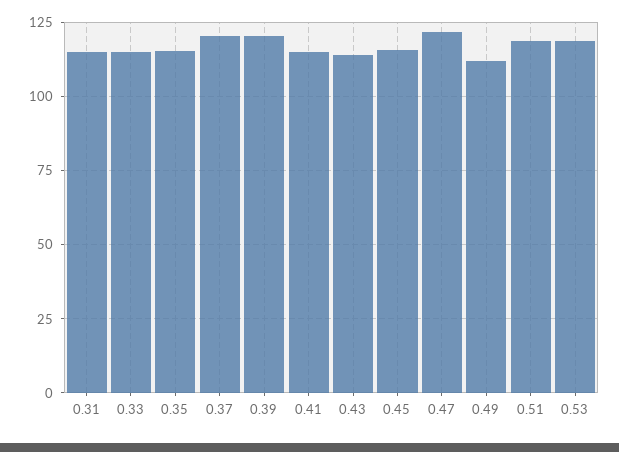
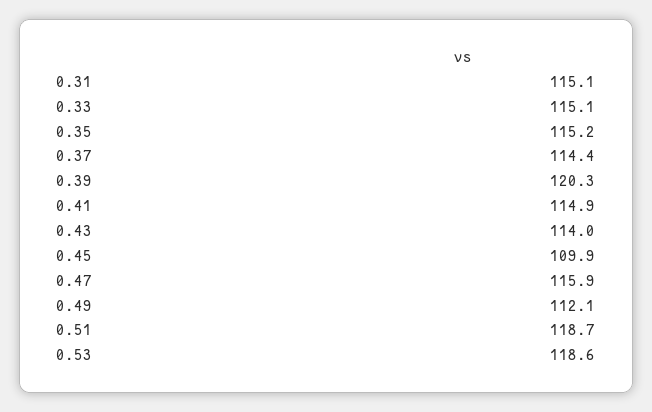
  {
    "0.31": 115.1,
    "0.33": 115.1,
    "0.35": 115.2,
-   "0.37": 120,
+   "0.37": 114.4,
    "0.39": 120.3,
    "0.41": 114.9,
    "0.43": 114,
-   "0.45": 115,
+   "0.45": 109.9,
-   "0.47": 122.5,
+   "0.47": 115.9,
    "0.49": 112.1,
    "0.51": 118.7,
    "0.53": 118.6
  }

